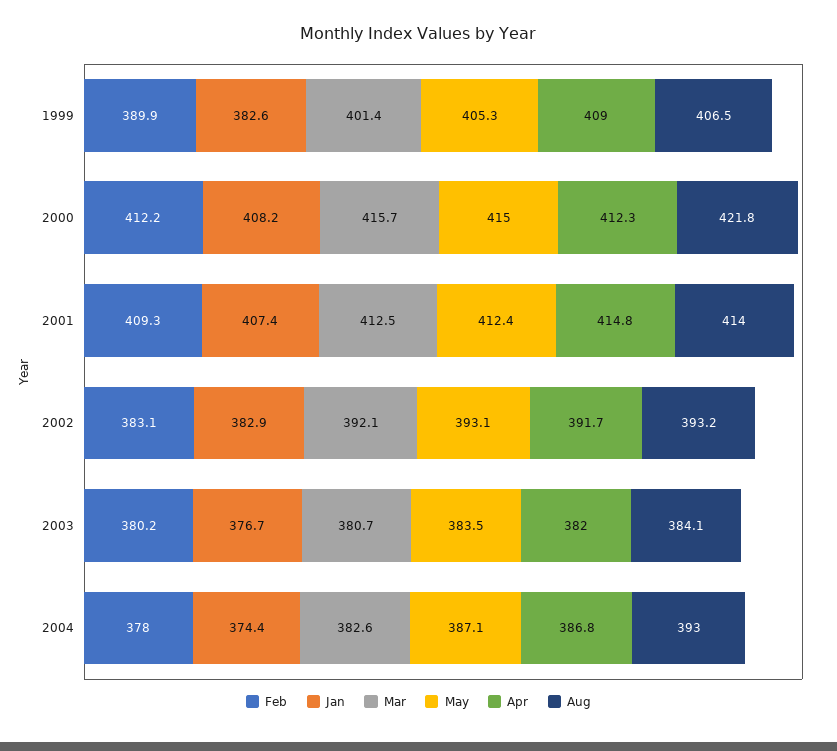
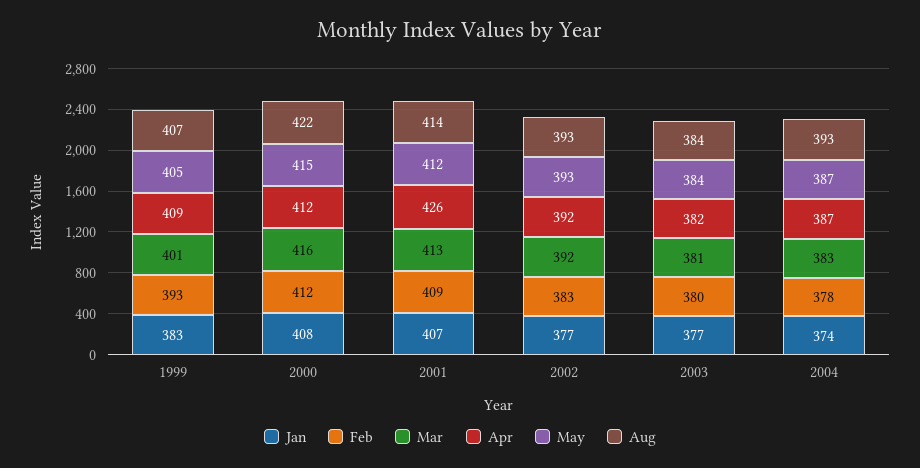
  {
    "Feb": {
-     "1999": 389.9,
+     "1999": 393,
      "2000": 412.2,
      "2001": 409.3,
      "2002": 383.1,
      "2003": 380.2,
      "2004": 378
    },
    "Jan": {
      "1999": 382.6,
      "2000": 408.2,
      "2001": 407.4,
-     "2002": 382.9,
+     "2002": 377,
      "2003": 376.7,
      "2004": 374.4
    },
    "Mar": {
      "1999": 401.4,
      "2000": 415.7,
      "2001": 412.5,
      "2002": 392.1,
      "2003": 380.7,
      "2004": 382.6
    },
    "May": {
      "1999": 405.3,
      "2000": 415,
      "2001": 412.4,
      "2002": 393.1,
      "2003": 383.5,
      "2004": 387.1
    },
    "Apr": {
      "1999": 409,
      "2000": 412.3,
-     "2001": 414.8,
+     "2001": 426,
      "2002": 391.7,
      "2003": 382,
      "2004": 386.8
    },
    "Aug": {
      "1999": 406.5,
      "2000": 421.8,
      "2001": 414,
      "2002": 393.2,
      "2003": 384.1,
      "2004": 393
    }
  }

